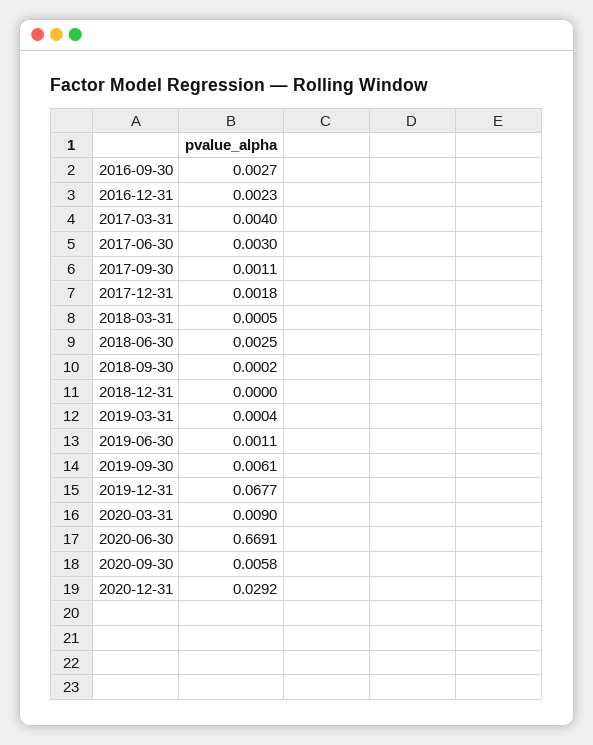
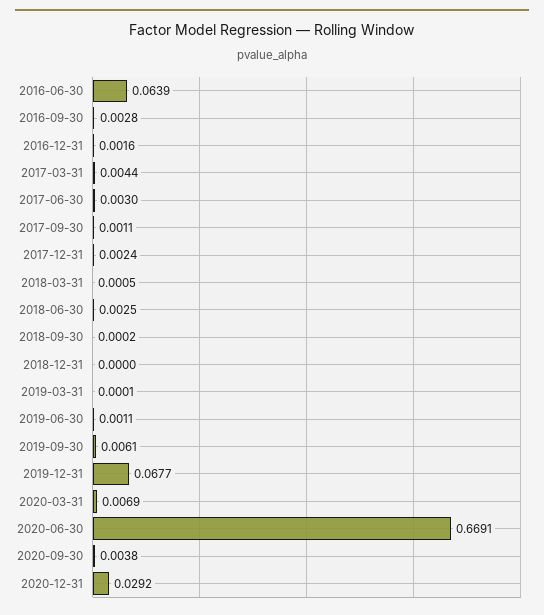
  {
-   "2016-09-30": 0.0027,
+   "2016-09-30": 0.0028,
-   "2016-12-31": 0.0023,
+   "2016-12-31": 0.0016,
-   "2017-03-31": 0.004,
+   "2017-03-31": 0.0044,
    "2017-06-30": 0.003,
    "2017-09-30": 0.0011,
-   "2017-12-31": 0.0018,
+   "2017-12-31": 0.0024,
    "2018-03-31": 0.0005,
    "2018-06-30": 0.0025,
    "2018-09-30": 0.0002,
    "2018-12-31": 0,
-   "2019-03-31": 0.0004,
+   "2019-03-31": 0.0001,
    "2019-06-30": 0.0011,
    "2019-09-30": 0.0061,
    "2019-12-31": 0.0677,
-   "2020-03-31": 0.009,
+   "2020-03-31": 0.0069,
    "2020-06-30": 0.6691,
-   "2020-09-30": 0.0058,
+   "2020-09-30": 0.0038,
-   "2020-12-31": 0.0292
+   "2020-12-31": 0.0292,
+   "2016-06-30": 0.0639
  }

